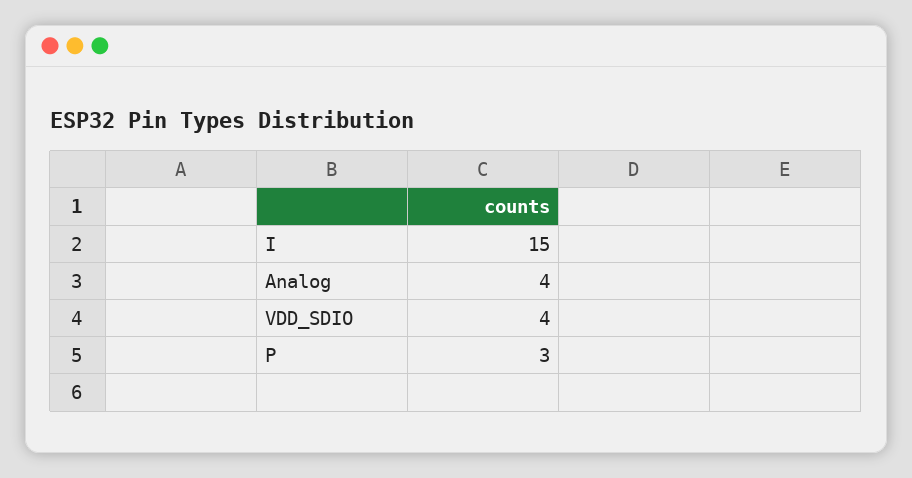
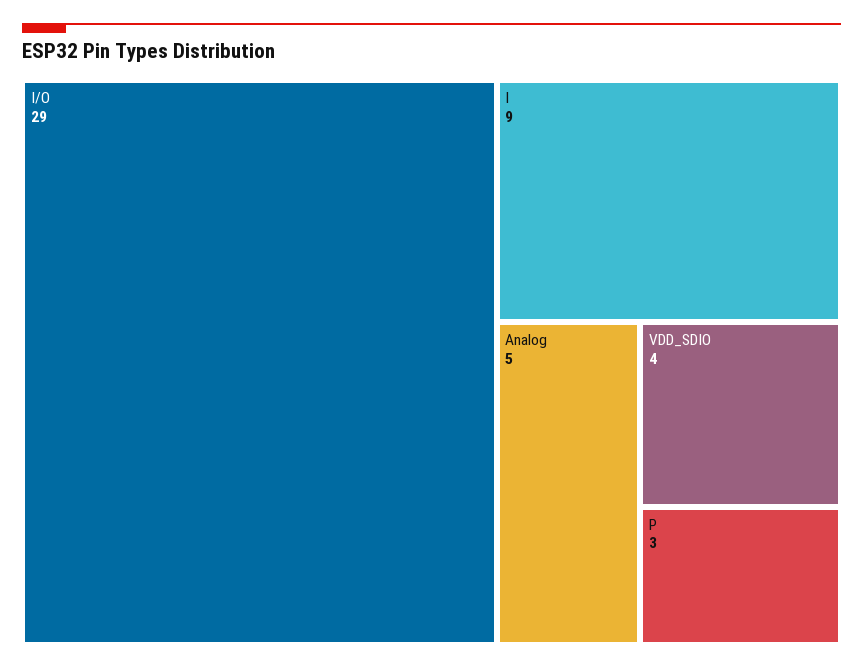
  {
-   "I": 15,
+   "I": 9,
-   "Analog": 4,
+   "Analog": 5,
    "VDD_SDIO": 4,
-   "P": 3
+   "P": 3,
+   "I/O": 29
  }

